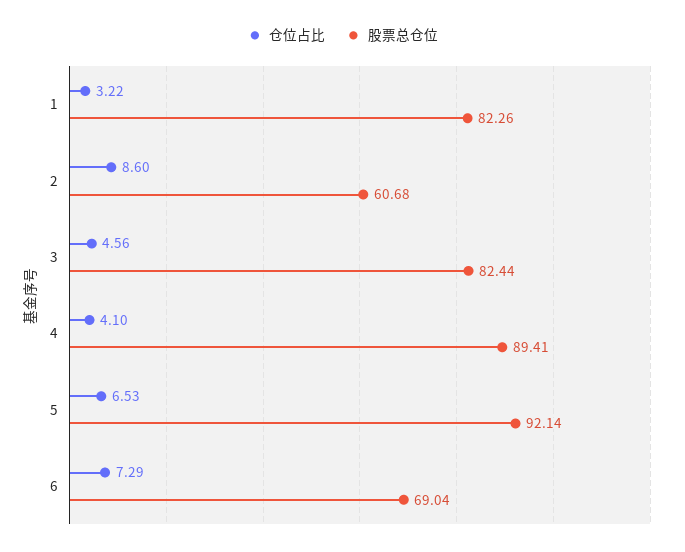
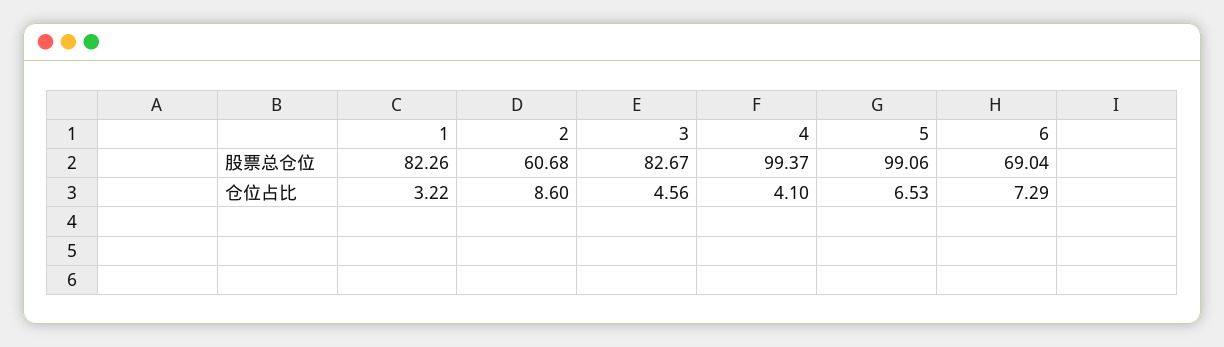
  {
    "仓位占比": {
      "1": 3.22,
      "2": 8.6,
      "3": 4.56,
      "4": 4.1,
      "5": 6.53,
      "6": 7.29
    },
    "股票总仓位": {
      "1": 82.26,
      "2": 60.68,
-     "3": 82.44,
+     "3": 82.67,
-     "4": 89.41,
+     "4": 99.37,
-     "5": 92.14,
+     "5": 99.06,
      "6": 69.04
    }
  }

